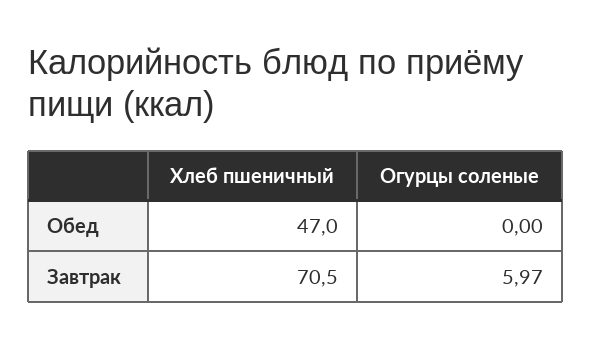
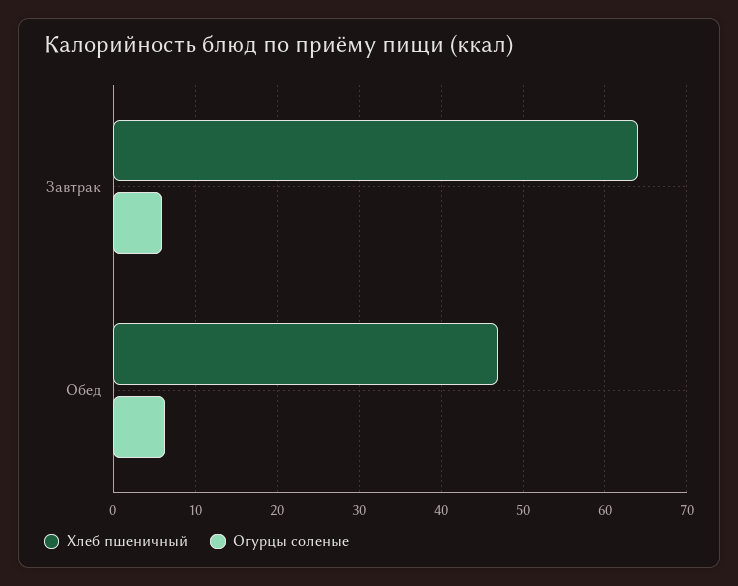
  {
    "Хлеб пшеничный": {
      "Обед": 47,
-     "Завтрак": 70.5
+     "Завтрак": 64
    },
    "Огурцы соленые": {
-     "Обед": 0,
+     "Обед": 6,
      "Завтрак": 5.97
    }
  }

